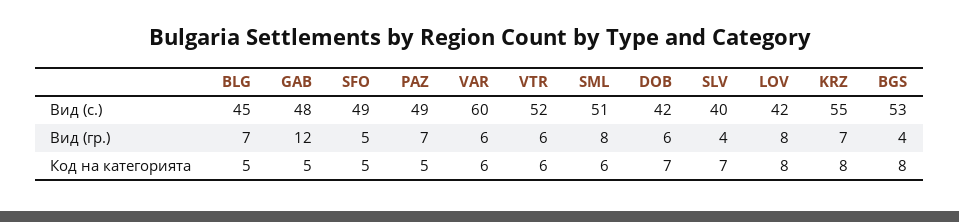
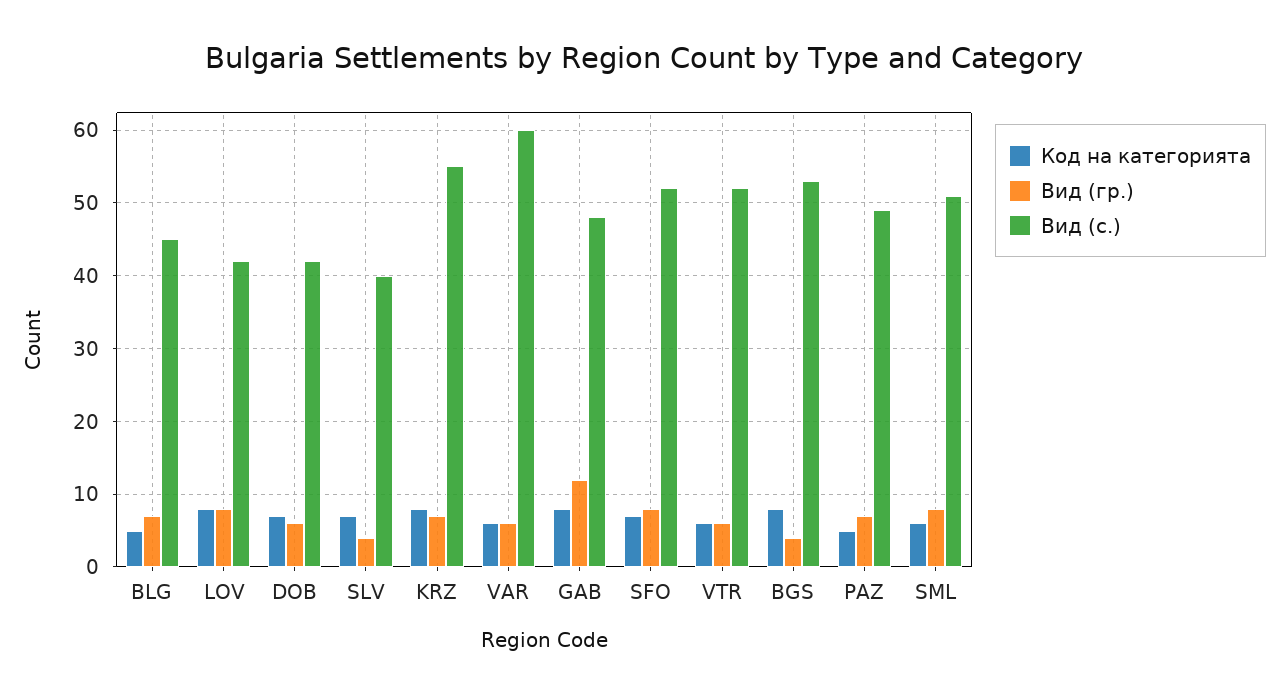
  {
    "Вид (с.)": {
      "BLG": 45,
      "GAB": 48,
-     "SFO": 49,
+     "SFO": 52,
      "PAZ": 49,
      "VAR": 60,
      "VTR": 52,
      "SML": 51,
      "DOB": 42,
      "SLV": 40,
      "LOV": 42,
      "KRZ": 55,
      "BGS": 53
    },
    "Вид (гр.)": {
      "BLG": 7,
      "GAB": 12,
-     "SFO": 5,
+     "SFO": 8,
      "PAZ": 7,
      "VAR": 6,
      "VTR": 6,
      "SML": 8,
      "DOB": 6,
      "SLV": 4,
      "LOV": 8,
      "KRZ": 7,
      "BGS": 4
    },
    "Код на категорията": {
      "BLG": 5,
-     "GAB": 5,
+     "GAB": 8,
-     "SFO": 5,
+     "SFO": 7,
      "PAZ": 5,
      "VAR": 6,
      "VTR": 6,
      "SML": 6,
      "DOB": 7,
      "SLV": 7,
      "LOV": 8,
      "KRZ": 8,
      "BGS": 8
    }
  }

